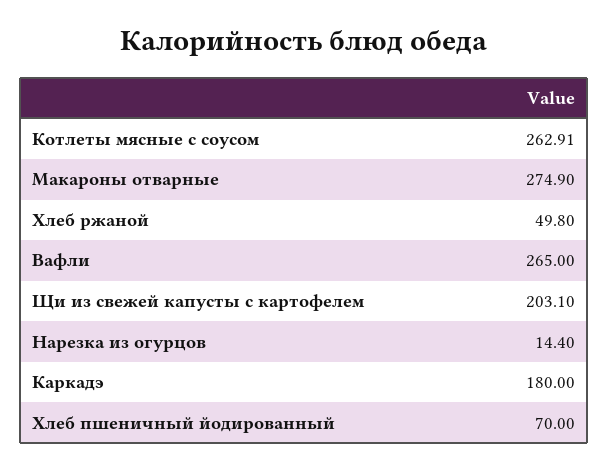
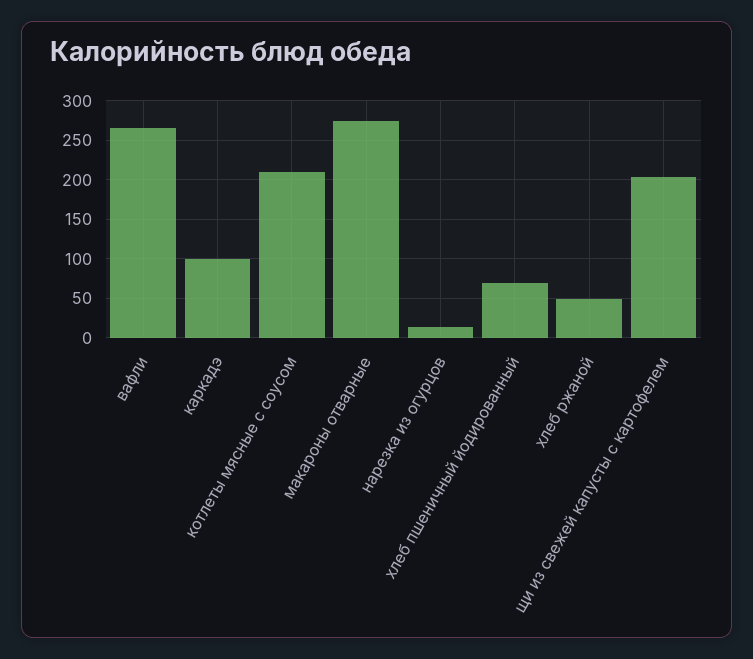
  {
-   "Котлеты мясные с соусом": 262.91,
+   "Котлеты мясные с соусом": 210,
    "Макароны отварные": 274.9,
    "Хлеб ржаной": 49.8,
    "Вафли": 265,
    "Щи из свежей капусты с картофелем": 203.1,
    "Нарезка из огурцов": 14.4,
-   "Каркадэ": 180,
+   "Каркадэ": 100,
    "Хлеб пшеничный йодированный": 70
  }

